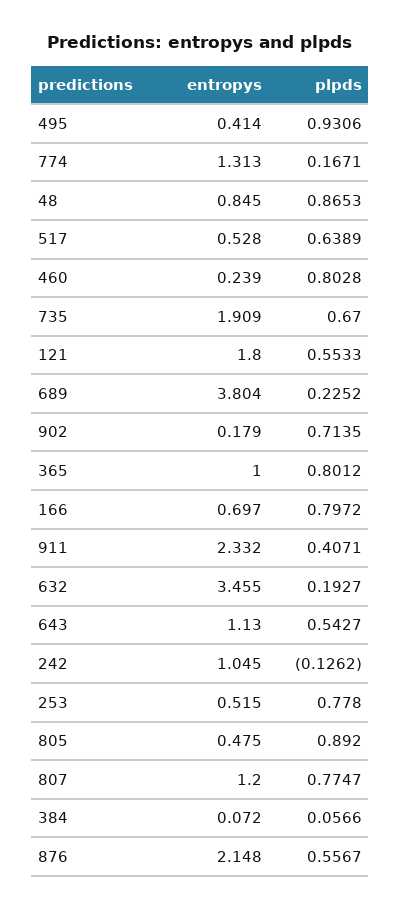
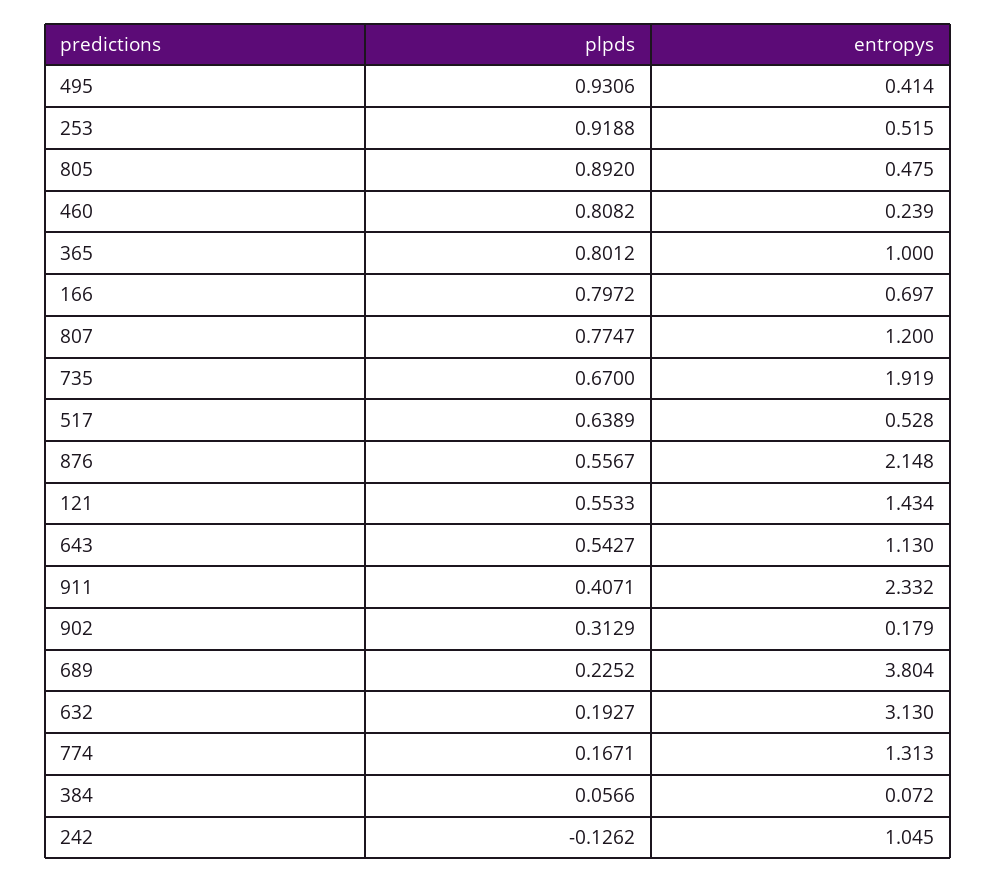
  {
    "entropys": {
      "495": 0.414,
      "774": 1.313,
-     "48": 0.845,
      "517": 0.528,
      "460": 0.239,
-     "735": 1.909,
+     "735": 1.919,
-     "121": 1.8,
+     "121": 1.434,
      "689": 3.804,
      "902": 0.179,
      "365": 1,
      "166": 0.697,
      "911": 2.332,
-     "632": 3.455,
+     "632": 3.13,
      "643": 1.13,
      "242": 1.045,
      "253": 0.515,
      "805": 0.475,
      "807": 1.2,
      "384": 0.072,
      "876": 2.148
    },
    "plpds": {
      "495": 0.9306,
      "774": 0.1671,
-     "48": 0.8653,
      "517": 0.6389,
-     "460": 0.8028,
+     "460": 0.8082,
      "735": 0.67,
      "121": 0.5533,
      "689": 0.2252,
-     "902": 0.7135,
+     "902": 0.3129,
      "365": 0.8012,
      "166": 0.7972,
      "911": 0.4071,
      "632": 0.1927,
      "643": 0.5427,
      "242": -0.1262,
-     "253": 0.778,
+     "253": 0.9188,
      "805": 0.892,
      "807": 0.7747,
      "384": 0.0566,
      "876": 0.5567
    }
  }

